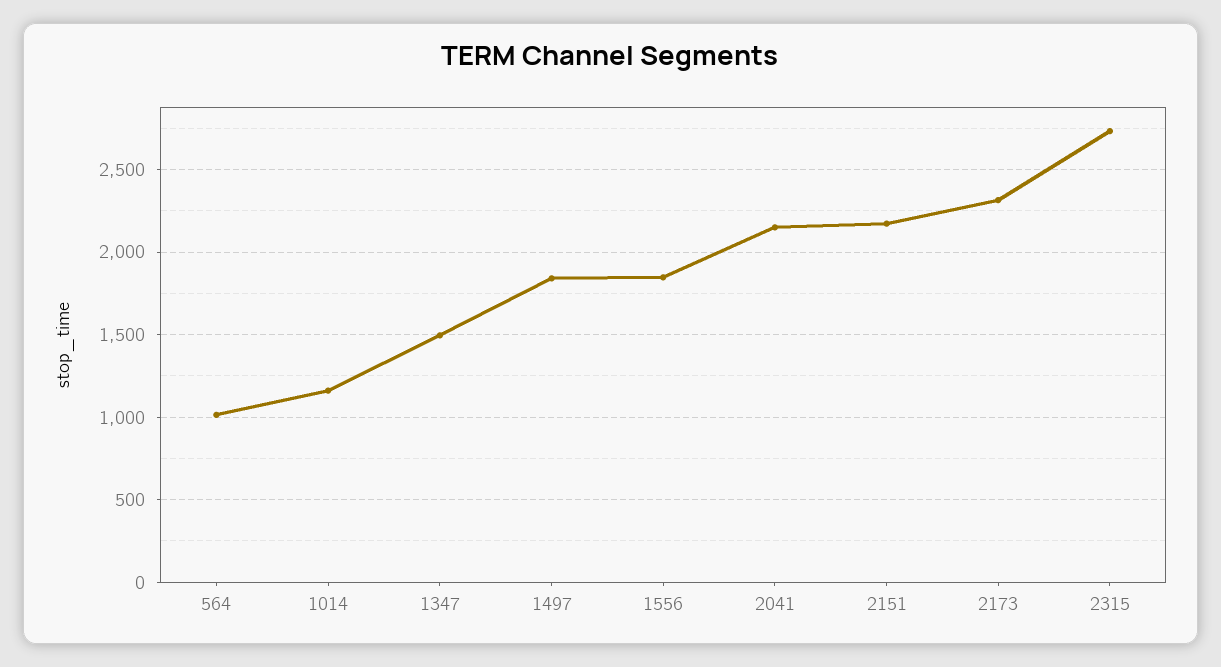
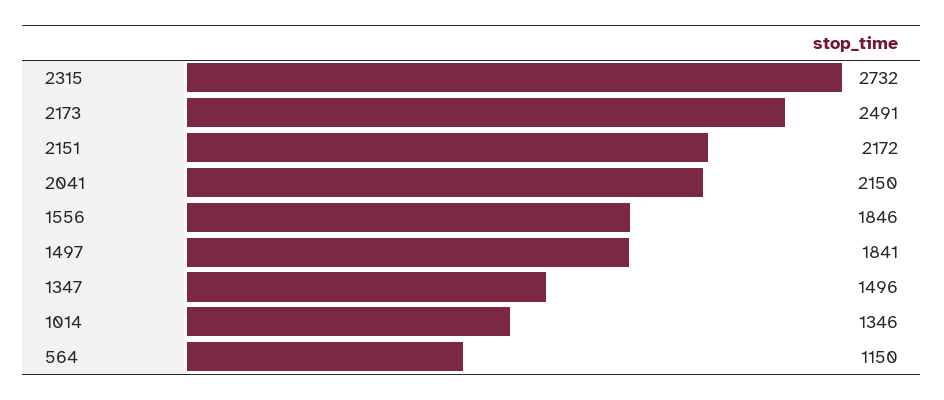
  {
-   "564": 1000,
+   "564": 1150,
-   "1014": 1150,
+   "1014": 1346,
    "1347": 1496,
    "1497": 1841,
    "1556": 1846,
    "2041": 2150,
    "2151": 2172,
-   "2173": 2300,
+   "2173": 2491,
    "2315": 2732
  }

